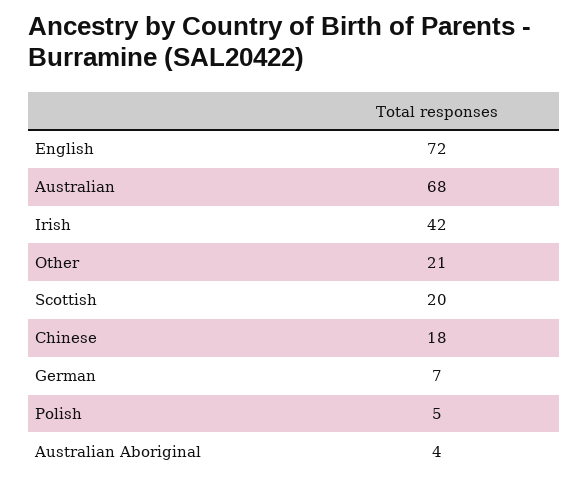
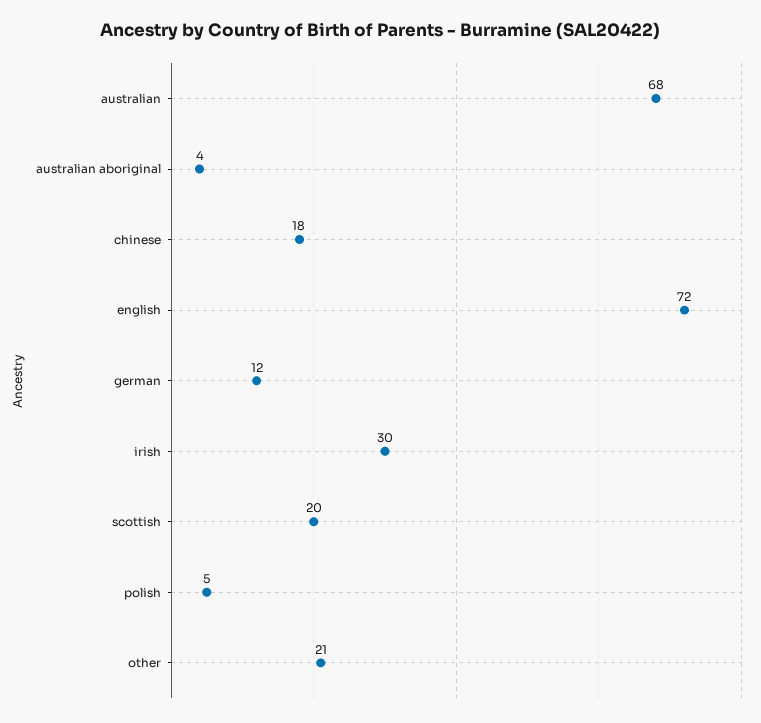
  {
    "English": 72,
    "Australian": 68,
-   "Irish": 42,
+   "Irish": 30,
    "Other": 21,
    "Scottish": 20,
    "Chinese": 18,
-   "German": 7,
+   "German": 12,
    "Polish": 5,
    "Australian Aboriginal": 4
  }

